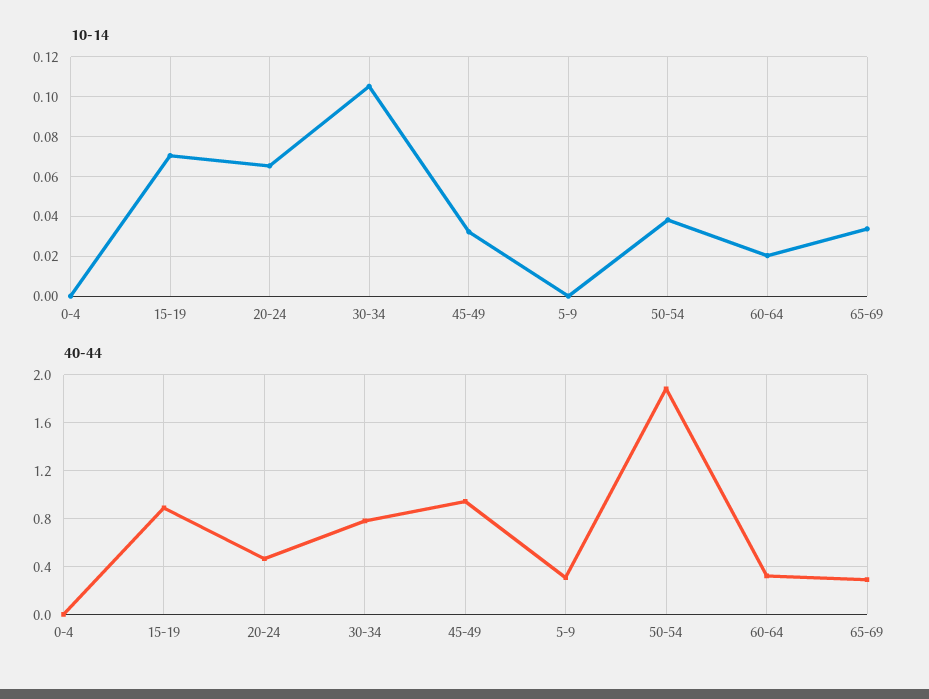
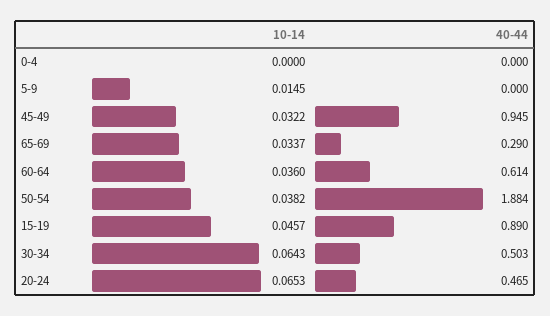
  {
    "10-14": {
      "0-4": 0,
-     "15-19": 0.07,
+     "15-19": 0.0457,
      "20-24": 0.0653,
-     "30-34": 0.105,
+     "30-34": 0.0643,
      "45-49": 0.0322,
-     "5-9": 0,
+     "5-9": 0.0145,
      "50-54": 0.0382,
-     "60-64": 0.02,
+     "60-64": 0.036,
      "65-69": 0.0337
    },
    "40-44": {
      "0-4": 0,
      "15-19": 0.89,
      "20-24": 0.465,
-     "30-34": 0.8,
+     "30-34": 0.503,
      "45-49": 0.945,
-     "5-9": 0.3,
+     "5-9": 0,
      "50-54": 1.884,
-     "60-64": 0.3,
+     "60-64": 0.614,
      "65-69": 0.29
    }
  }

